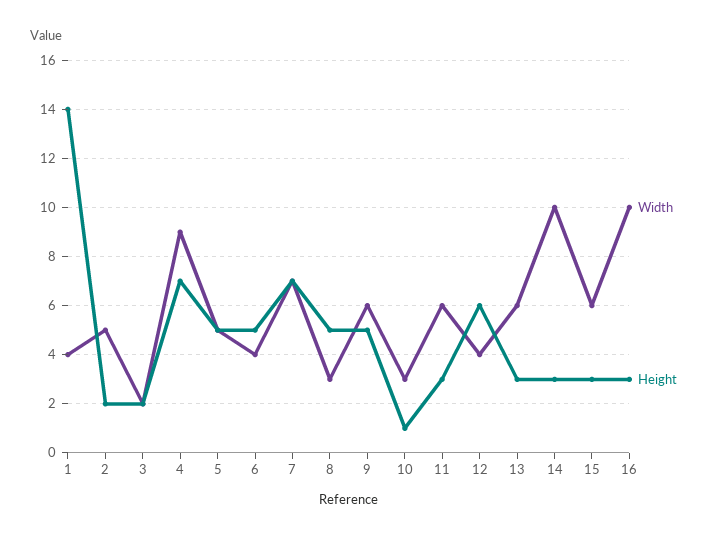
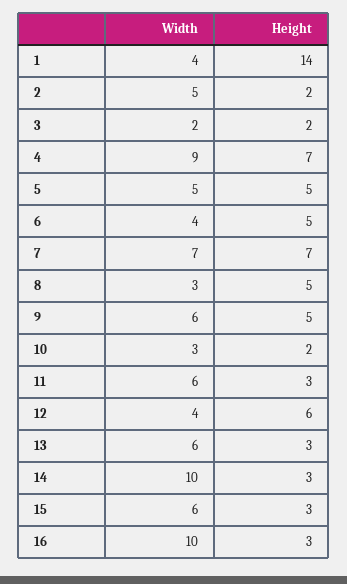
  {
    "Width": {
      "1": 4,
      "2": 5,
      "3": 2,
      "4": 9,
      "5": 5,
      "6": 4,
      "7": 7,
      "8": 3,
      "9": 6,
      "10": 3,
      "11": 6,
      "12": 4,
      "13": 6,
      "14": 10,
      "15": 6,
      "16": 10
    },
    "Height": {
      "1": 14,
      "2": 2,
      "3": 2,
      "4": 7,
      "5": 5,
      "6": 5,
      "7": 7,
      "8": 5,
      "9": 5,
-     "10": 1,
+     "10": 2,
      "11": 3,
      "12": 6,
      "13": 3,
      "14": 3,
      "15": 3,
      "16": 3
    }
  }

